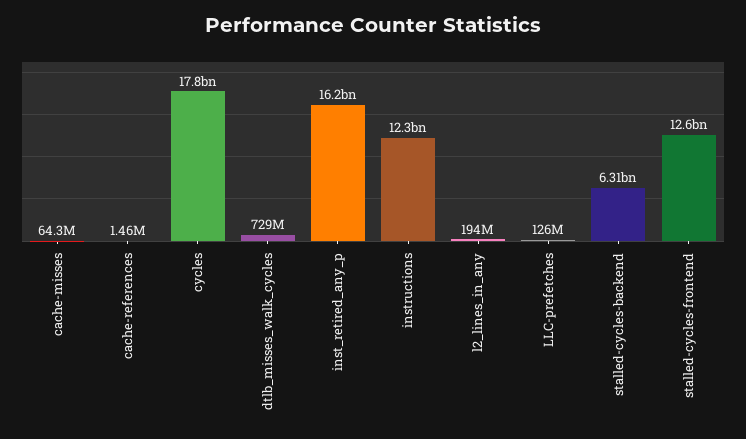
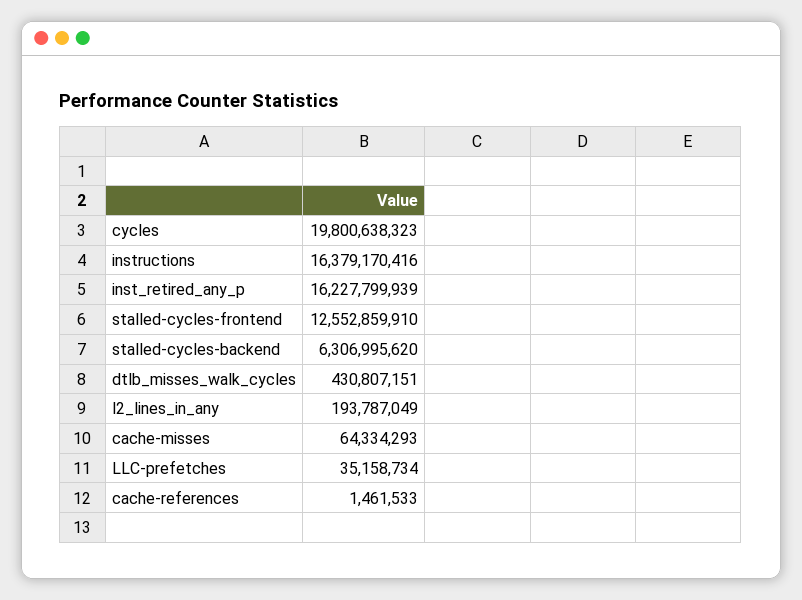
  {
    "cache-misses": 64334293,
    "cache-references": 1461533,
-   "cycles": 17800000000,
+   "cycles": 19800638323,
-   "dtlb_misses_walk_cycles": 729000000,
+   "dtlb_misses_walk_cycles": 430807151,
    "inst_retired_any_p": 16227799939,
-   "instructions": 12300000000,
+   "instructions": 16379170416,
    "l2_lines_in_any": 193787049,
-   "LLC-prefetches": 126000000,
+   "LLC-prefetches": 35158734,
    "stalled-cycles-backend": 6306995620,
    "stalled-cycles-frontend": 12552859910
  }

